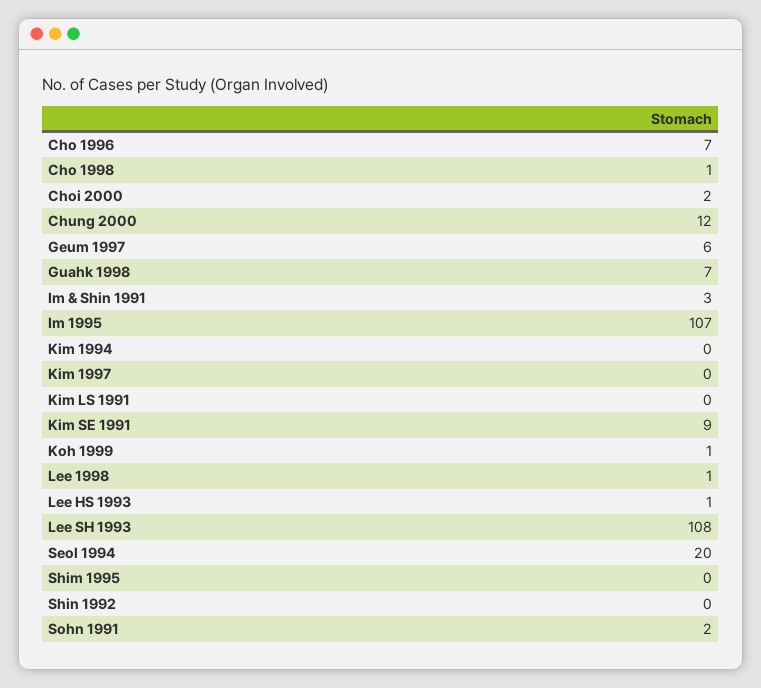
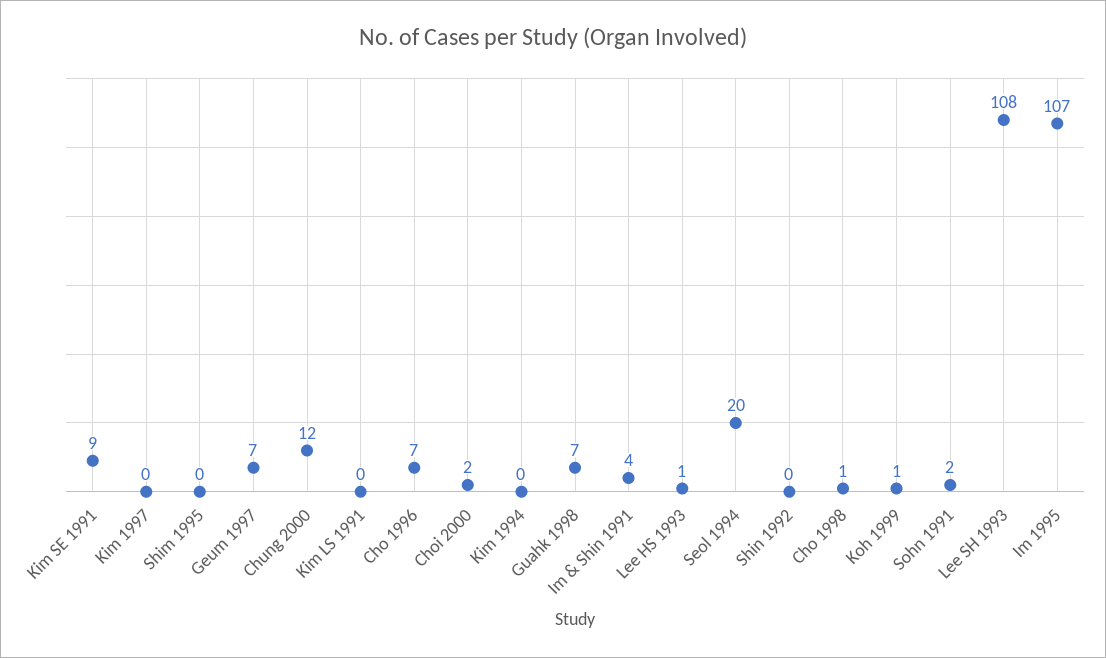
  {
    "Cho 1996": 7,
    "Cho 1998": 1,
    "Choi 2000": 2,
    "Chung 2000": 12,
-   "Geum 1997": 6,
+   "Geum 1997": 7,
    "Guahk 1998": 7,
-   "Im & Shin 1991": 3,
+   "Im & Shin 1991": 4,
    "Im 1995": 107,
    "Kim 1994": 0,
    "Kim 1997": 0,
    "Kim LS 1991": 0,
    "Kim SE 1991": 9,
    "Koh 1999": 1,
-   "Lee 1998": 1,
    "Lee HS 1993": 1,
    "Lee SH 1993": 108,
    "Seol 1994": 20,
    "Shim 1995": 0,
    "Shin 1992": 0,
    "Sohn 1991": 2
  }

